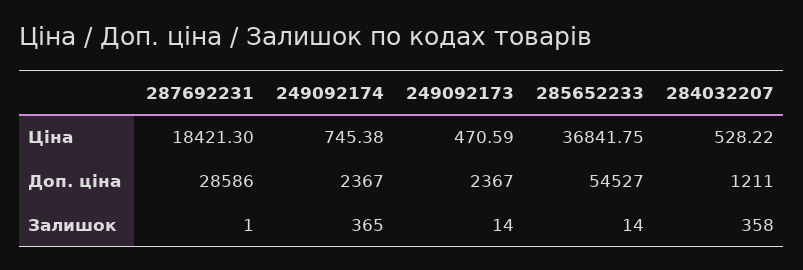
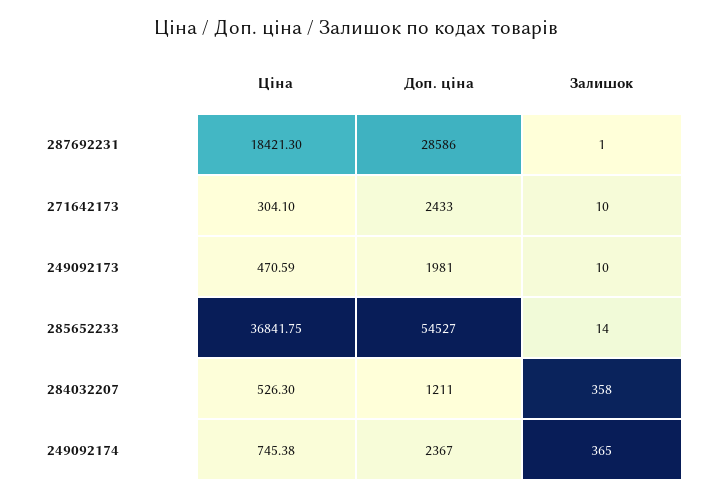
  {
    "287692231": {
      "Ціна": 18421.3,
      "Доп. ціна": 28586,
      "Залишок": 1
    },
    "249092174": {
      "Ціна": 745.38,
      "Доп. ціна": 2367,
      "Залишок": 365
    },
    "249092173": {
      "Ціна": 470.59,
-     "Доп. ціна": 2367,
+     "Доп. ціна": 1981,
-     "Залишок": 14
+     "Залишок": 10
    },
    "285652233": {
      "Ціна": 36841.75,
      "Доп. ціна": 54527,
      "Залишок": 14
    },
    "284032207": {
-     "Ціна": 528.22,
+     "Ціна": 526.3,
      "Доп. ціна": 1211,
      "Залишок": 358
-   }
+   },
+   "271642173": {
+     "Ціна": 304.1,
+     "Доп. ціна": 2433,
+     "Залишок": 10
+   }
  }

